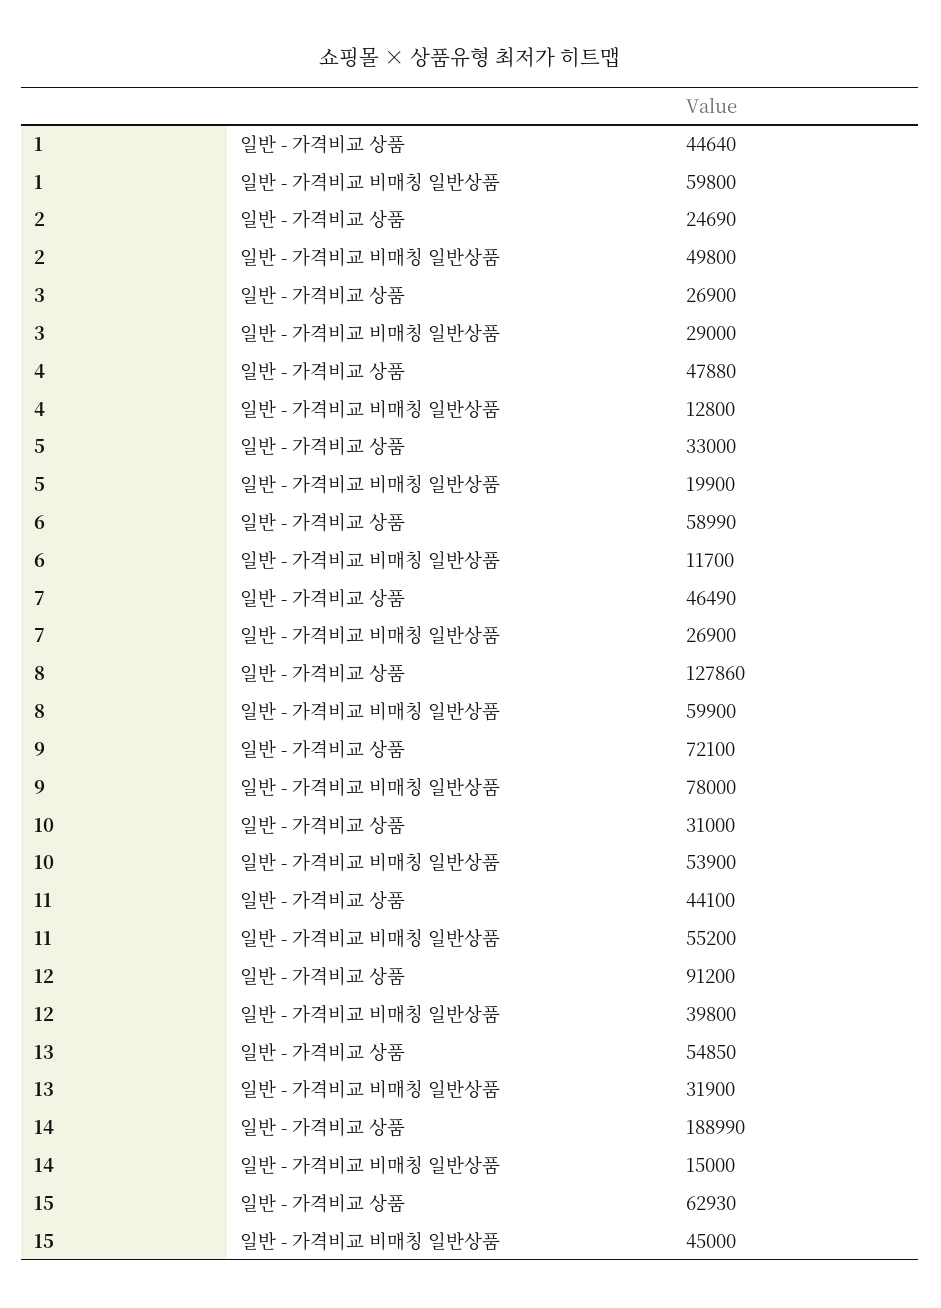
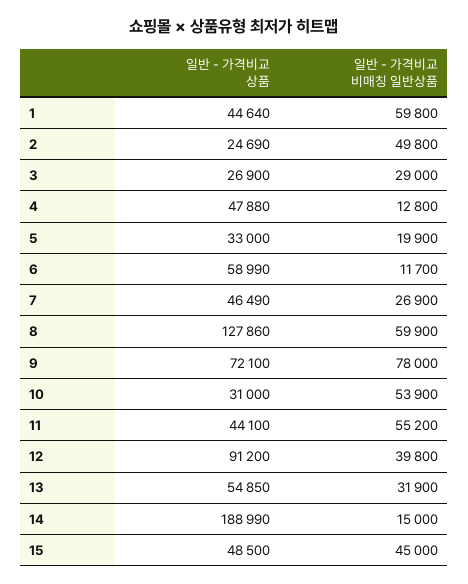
  {
    "1": {
      "일반 - 가격비교 상품": 44640,
      "일반 - 가격비교 비매칭 일반상품": 59800
    },
    "2": {
      "일반 - 가격비교 상품": 24690,
      "일반 - 가격비교 비매칭 일반상품": 49800
    },
    "3": {
      "일반 - 가격비교 상품": 26900,
      "일반 - 가격비교 비매칭 일반상품": 29000
    },
    "4": {
      "일반 - 가격비교 상품": 47880,
      "일반 - 가격비교 비매칭 일반상품": 12800
    },
    "5": {
      "일반 - 가격비교 상품": 33000,
      "일반 - 가격비교 비매칭 일반상품": 19900
    },
    "6": {
      "일반 - 가격비교 상품": 58990,
      "일반 - 가격비교 비매칭 일반상품": 11700
    },
    "7": {
      "일반 - 가격비교 상품": 46490,
      "일반 - 가격비교 비매칭 일반상품": 26900
    },
    "8": {
      "일반 - 가격비교 상품": 127860,
      "일반 - 가격비교 비매칭 일반상품": 59900
    },
    "9": {
      "일반 - 가격비교 상품": 72100,
      "일반 - 가격비교 비매칭 일반상품": 78000
    },
    "10": {
      "일반 - 가격비교 상품": 31000,
      "일반 - 가격비교 비매칭 일반상품": 53900
    },
    "11": {
      "일반 - 가격비교 상품": 44100,
      "일반 - 가격비교 비매칭 일반상품": 55200
    },
    "12": {
      "일반 - 가격비교 상품": 91200,
      "일반 - 가격비교 비매칭 일반상품": 39800
    },
    "13": {
      "일반 - 가격비교 상품": 54850,
      "일반 - 가격비교 비매칭 일반상품": 31900
    },
    "14": {
      "일반 - 가격비교 상품": 188990,
      "일반 - 가격비교 비매칭 일반상품": 15000
    },
    "15": {
-     "일반 - 가격비교 상품": 62930,
+     "일반 - 가격비교 상품": 48500,
      "일반 - 가격비교 비매칭 일반상품": 45000
    }
  }

